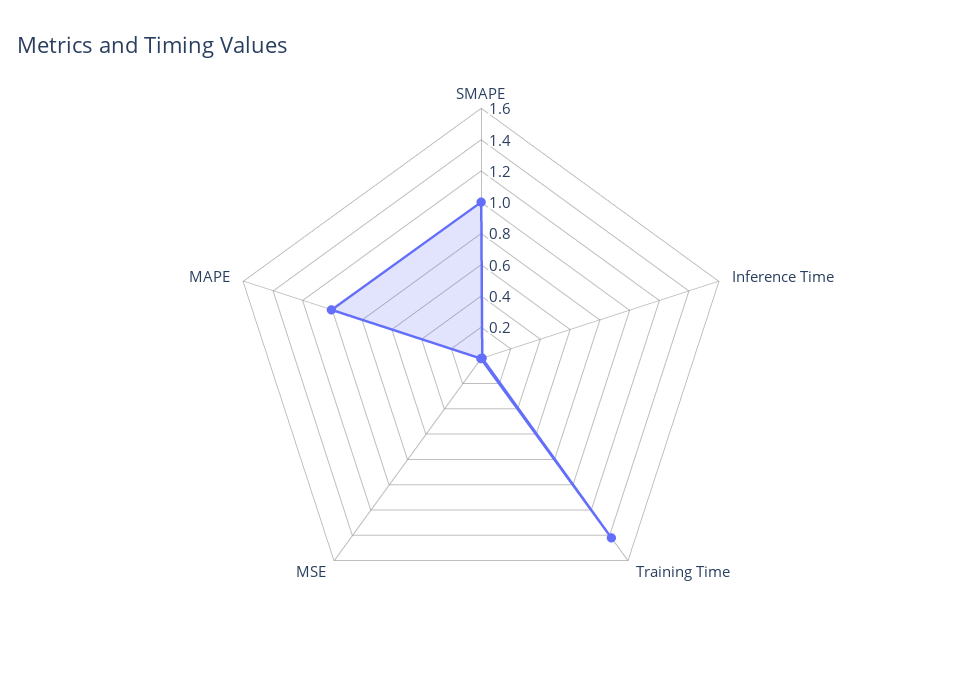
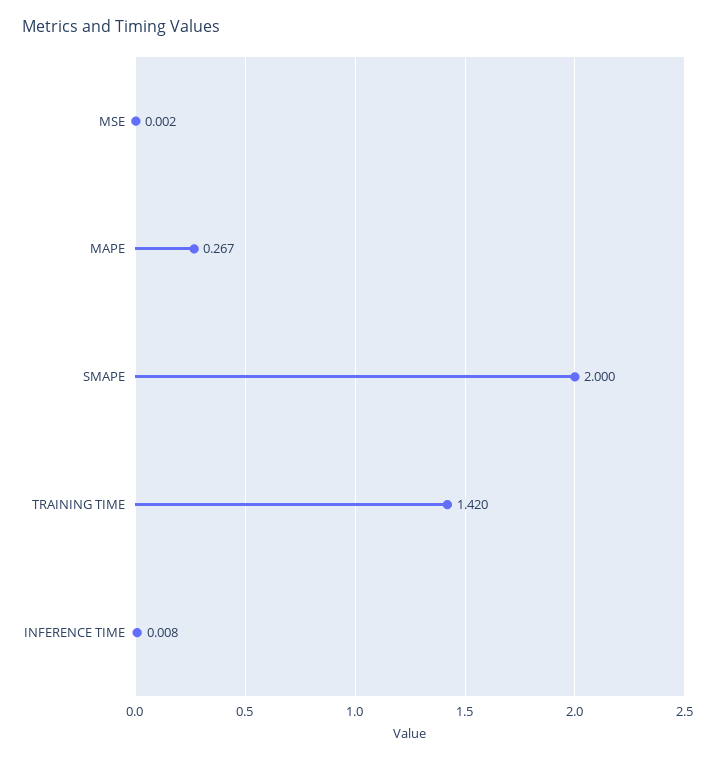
  {
-   "SMAPE": 1,
+   "SMAPE": 2,
    "Inference Time": 0.008,
    "Training Time": 1.42,
    "MSE": 0.002,
-   "MAPE": 1
+   "MAPE": 0.267
  }

